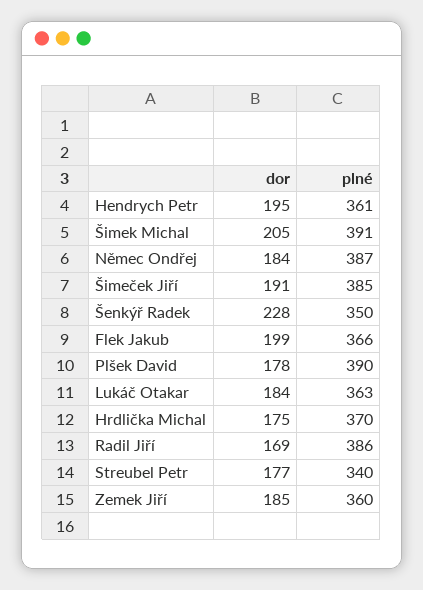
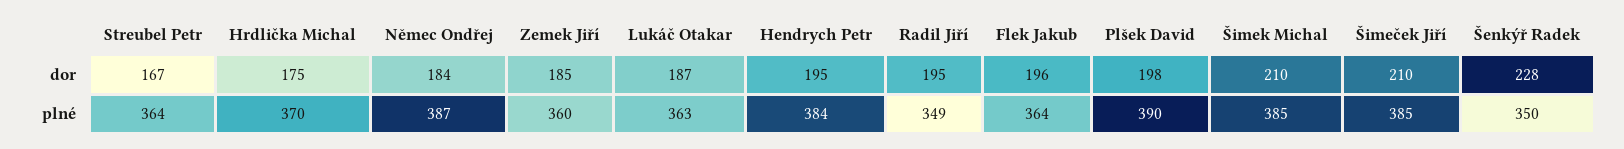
  {
    "dor": {
      "Hendrych Petr": 195,
-     "Šimek Michal": 205,
+     "Šimek Michal": 210,
      "Němec Ondřej": 184,
-     "Šimeček Jiří": 191,
+     "Šimeček Jiří": 210,
      "Šenkýř Radek": 228,
-     "Flek Jakub": 199,
+     "Flek Jakub": 196,
-     "Plšek David": 178,
+     "Plšek David": 198,
-     "Lukáč Otakar": 184,
+     "Lukáč Otakar": 187,
      "Hrdlička Michal": 175,
-     "Radil Jiří": 169,
+     "Radil Jiří": 195,
-     "Streubel Petr": 177,
+     "Streubel Petr": 167,
      "Zemek Jiří": 185
    },
    "plné": {
-     "Hendrych Petr": 361,
+     "Hendrych Petr": 384,
-     "Šimek Michal": 391,
+     "Šimek Michal": 385,
      "Němec Ondřej": 387,
      "Šimeček Jiří": 385,
      "Šenkýř Radek": 350,
-     "Flek Jakub": 366,
+     "Flek Jakub": 364,
      "Plšek David": 390,
      "Lukáč Otakar": 363,
      "Hrdlička Michal": 370,
-     "Radil Jiří": 386,
+     "Radil Jiří": 349,
-     "Streubel Petr": 340,
+     "Streubel Petr": 364,
      "Zemek Jiří": 360
    }
  }

